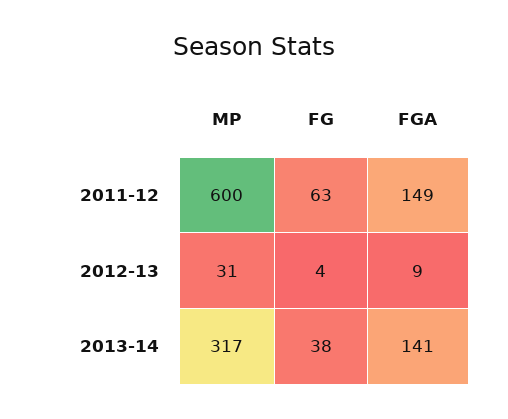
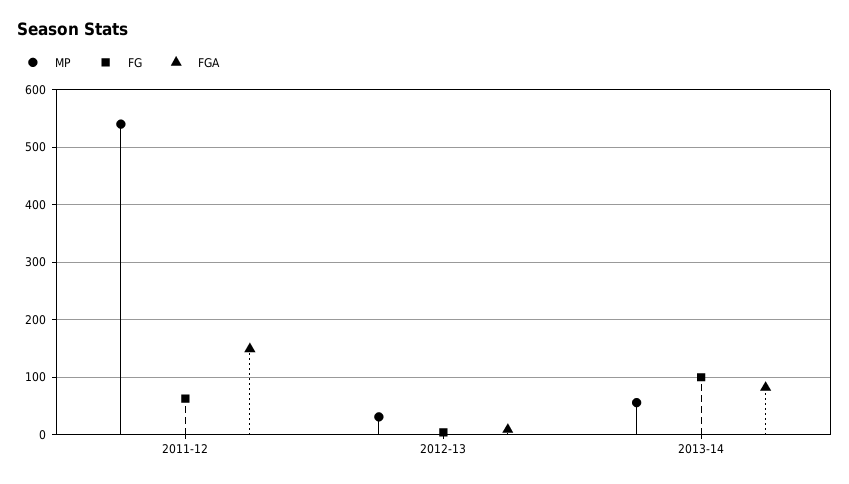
  {
    "MP": {
-     "2011-12": 600,
+     "2011-12": 540,
      "2012-13": 31,
-     "2013-14": 317
+     "2013-14": 60
    },
    "FG": {
      "2011-12": 63,
      "2012-13": 4,
-     "2013-14": 38
+     "2013-14": 100
    },
    "FGA": {
      "2011-12": 149,
      "2012-13": 9,
-     "2013-14": 141
+     "2013-14": 80
    }
  }

